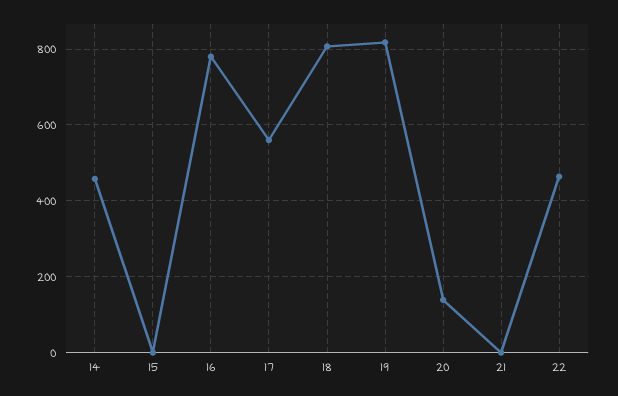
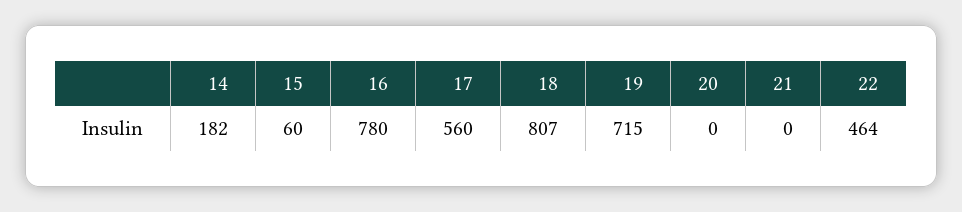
  {
-   "14": 460,
+   "14": 182,
-   "15": 0,
+   "15": 60,
    "16": 780,
    "17": 560,
    "18": 807,
-   "19": 820,
+   "19": 715,
-   "20": 140,
+   "20": 0,
    "21": 0,
    "22": 464
  }

